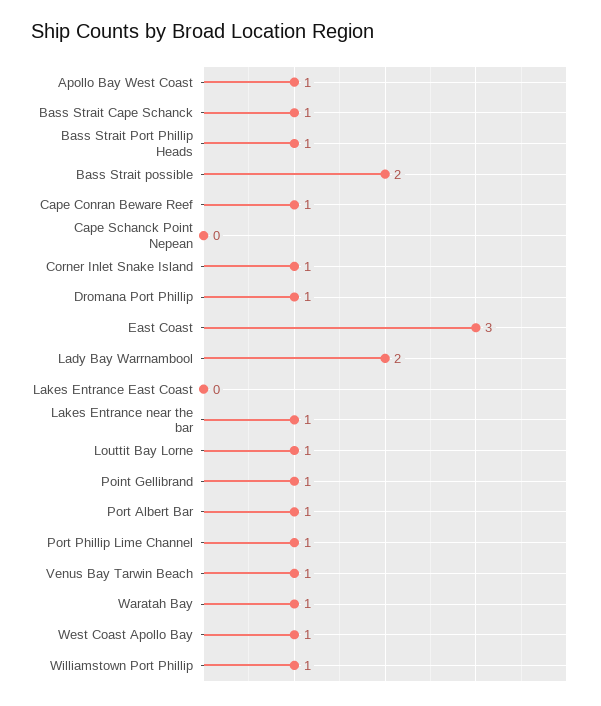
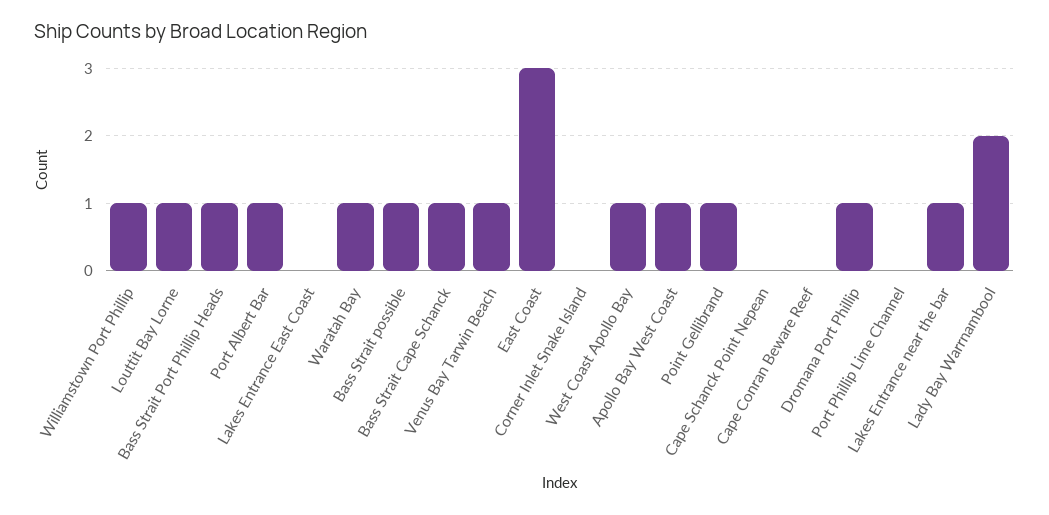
  {
    "Apollo Bay West Coast": 1,
    "Bass Strait Cape Schanck": 1,
    "Bass Strait Port Phillip Heads": 1,
-   "Bass Strait possible": 2,
+   "Bass Strait possible": 1,
-   "Cape Conran Beware Reef": 1,
+   "Cape Conran Beware Reef": 0,
    "Cape Schanck Point Nepean": 0,
-   "Corner Inlet Snake Island": 1,
+   "Corner Inlet Snake Island": 0,
    "Dromana Port Phillip": 1,
    "East Coast": 3,
    "Lady Bay Warrnambool": 2,
    "Lakes Entrance East Coast": 0,
    "Lakes Entrance near the bar": 1,
    "Louttit Bay Lorne": 1,
    "Point Gellibrand": 1,
    "Port Albert Bar": 1,
-   "Port Phillip Lime Channel": 1,
+   "Port Phillip Lime Channel": 0,
    "Venus Bay Tarwin Beach": 1,
    "Waratah Bay": 1,
    "West Coast Apollo Bay": 1,
    "Williamstown Port Phillip": 1
  }

